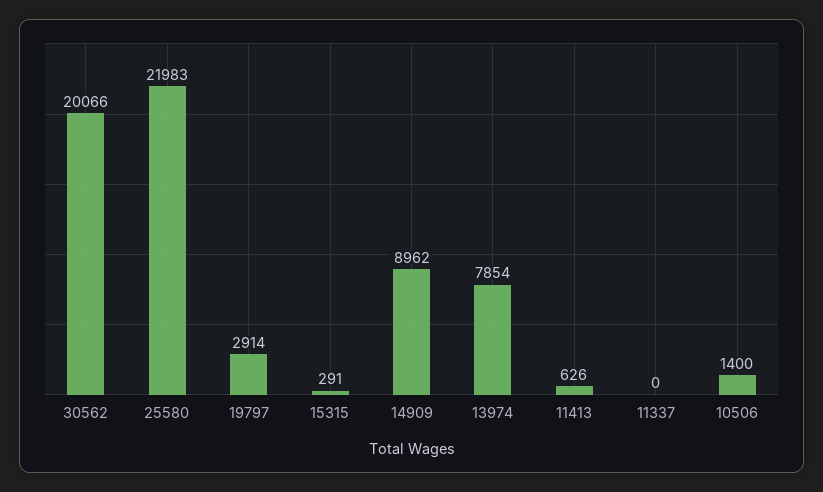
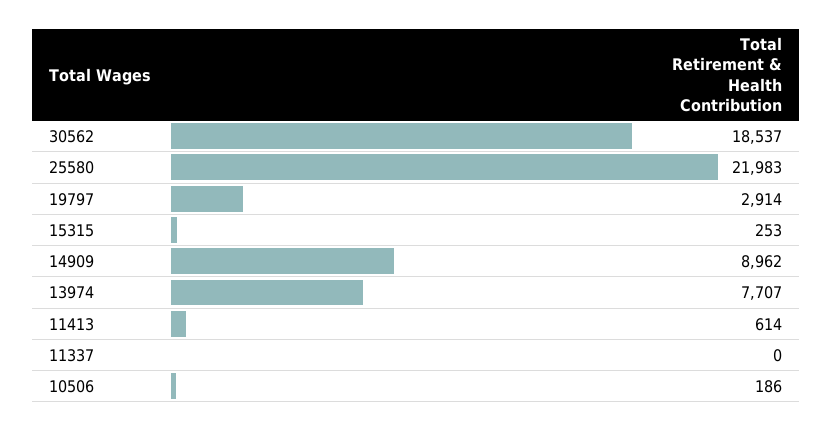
  {
-   "30562": 20066,
+   "30562": 18537,
    "25580": 21983,
    "19797": 2914,
-   "15315": 291,
+   "15315": 253,
    "14909": 8962,
-   "13974": 7854,
+   "13974": 7707,
-   "11413": 626,
+   "11413": 614,
    "11337": 0,
-   "10506": 1400
+   "10506": 186
  }

